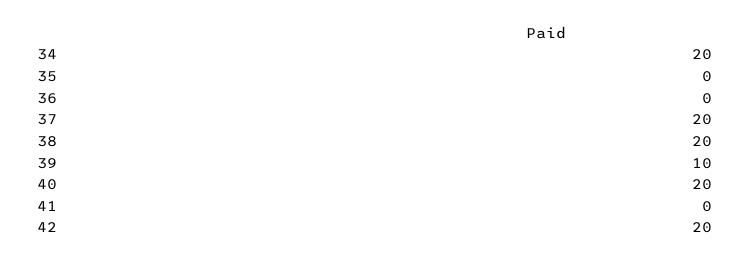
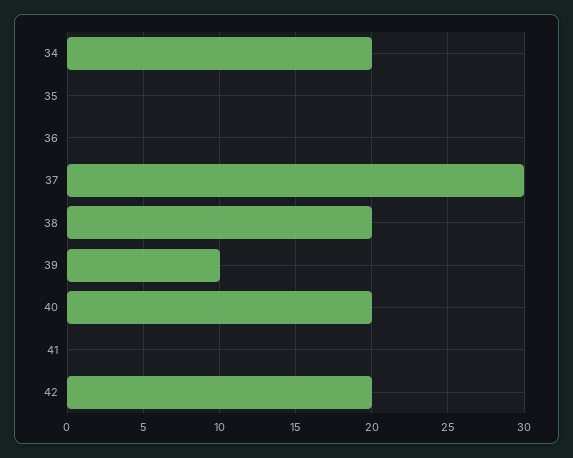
  {
    "34": 20,
    "35": 0,
    "36": 0,
-   "37": 20,
+   "37": 30,
    "38": 20,
    "39": 10,
    "40": 20,
    "41": 0,
    "42": 20
  }

